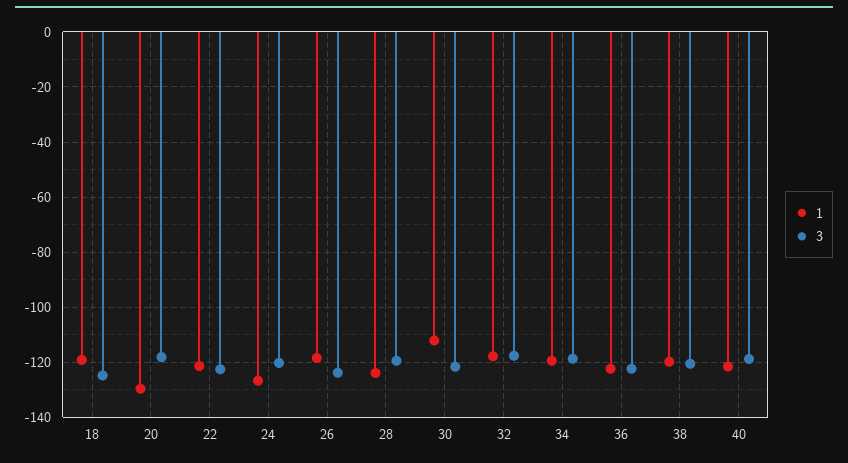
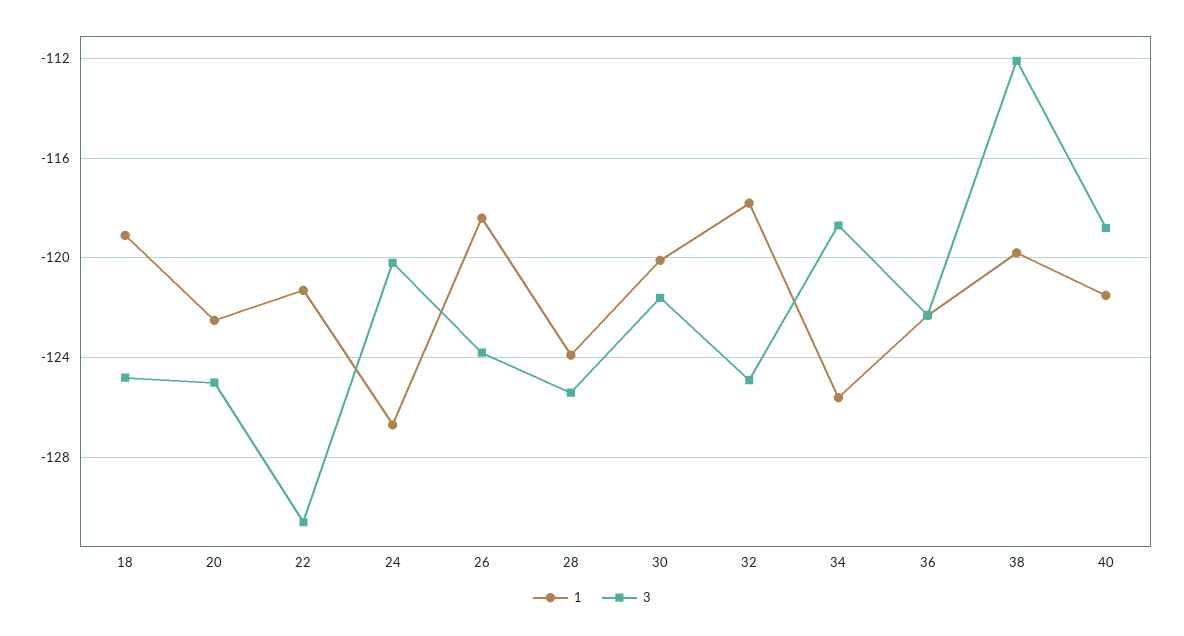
  {
    "1": {
      "18": -119,
-     "20": -130,
+     "20": -122.5,
      "22": -121.5,
      "24": -126.5,
      "26": -118.5,
      "28": -124,
-     "30": -112.5,
+     "30": -120,
      "32": -118,
-     "34": -120,
+     "34": -125.5,
      "36": -122.5,
      "38": -120,
      "40": -121.5
    },
    "3": {
      "18": -125,
-     "20": -117.5,
+     "20": -125,
-     "22": -122.5,
+     "22": -130.5,
      "24": -120,
      "26": -124,
-     "28": -120,
+     "28": -125.5,
      "30": -121.5,
-     "32": -117.5,
+     "32": -125,
      "34": -118.5,
      "36": -122.5,
-     "38": -120,
+     "38": -112,
      "40": -119
    }
  }

